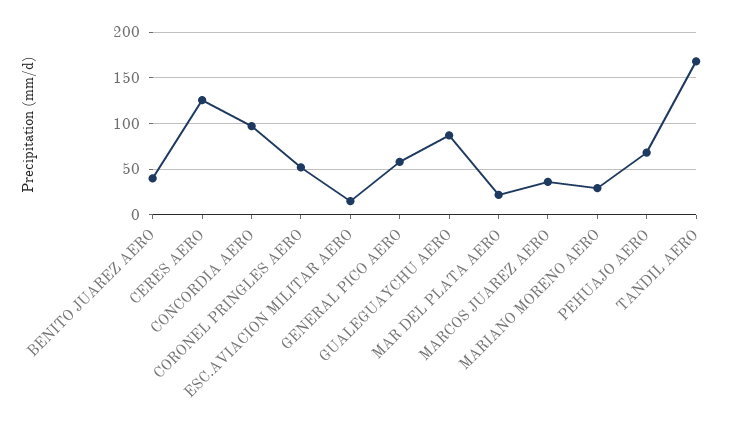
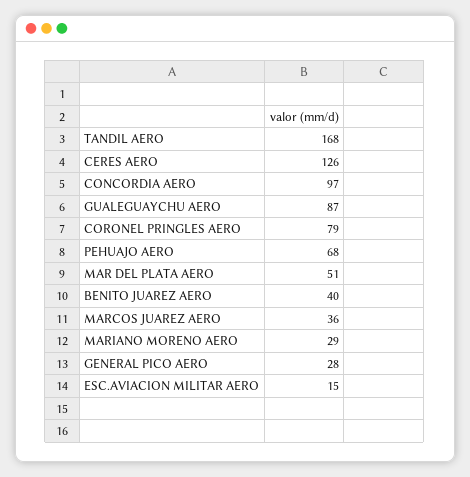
  {
    "BENITO JUAREZ AERO": 40,
    "CERES AERO": 126,
    "CONCORDIA AERO": 97,
-   "CORONEL PRINGLES AERO": 50,
+   "CORONEL PRINGLES AERO": 79,
    "ESC.AVIACION MILITAR AERO": 15,
-   "GENERAL PICO AERO": 60,
+   "GENERAL PICO AERO": 28,
    "GUALEGUAYCHU AERO": 87,
-   "MAR DEL PLATA AERO": 20,
+   "MAR DEL PLATA AERO": 51,
    "MARCOS JUAREZ AERO": 36,
    "MARIANO MORENO AERO": 29,
    "PEHUAJO AERO": 68,
    "TANDIL AERO": 168
  }

